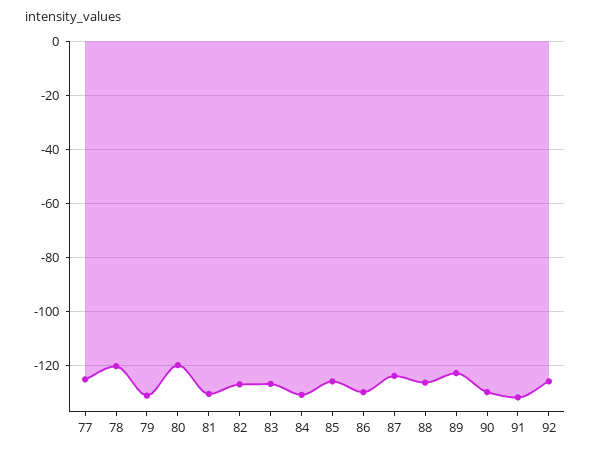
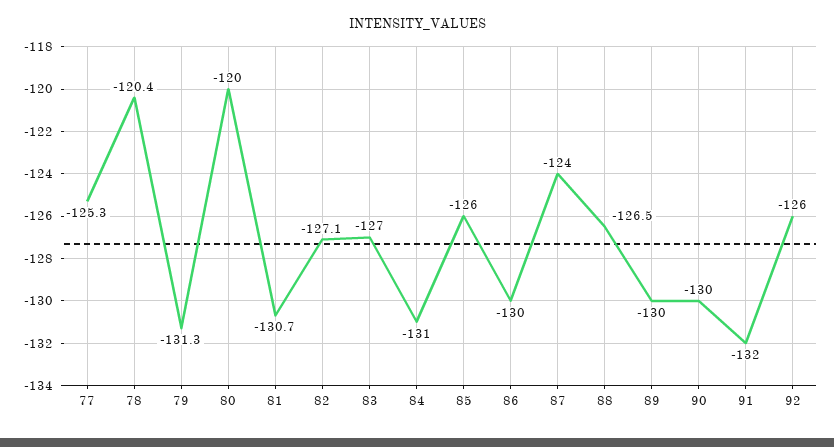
  {
    "77": -125.3,
    "78": -120.4,
    "79": -131.3,
    "80": -120,
    "81": -130.7,
    "82": -127.1,
    "83": -127,
    "84": -131,
    "85": -126,
    "86": -130,
    "87": -124,
    "88": -126.5,
-   "89": -122.5,
+   "89": -130,
    "90": -130,
    "91": -132,
    "92": -126
  }

